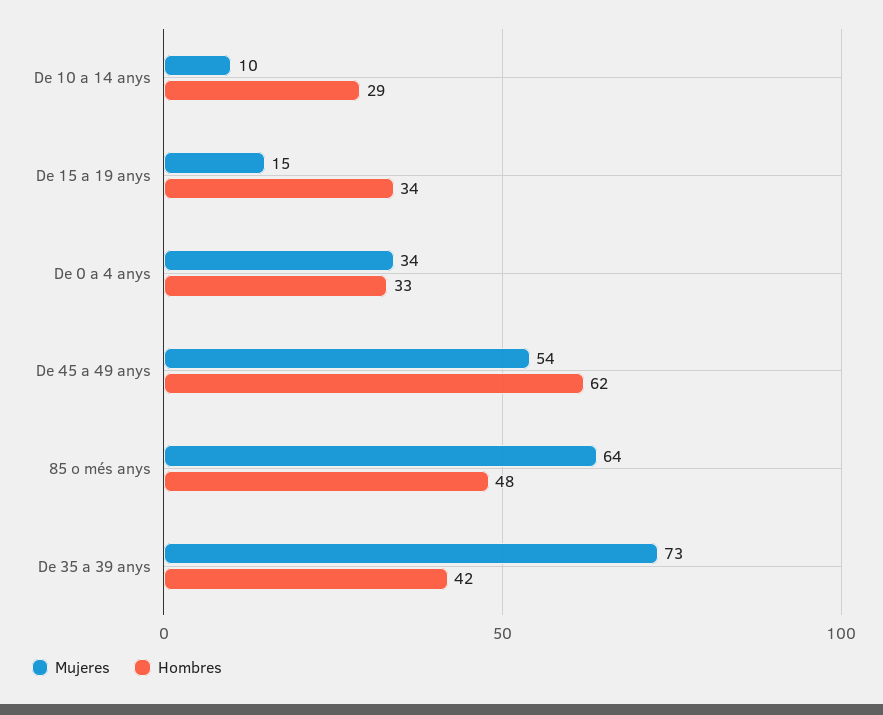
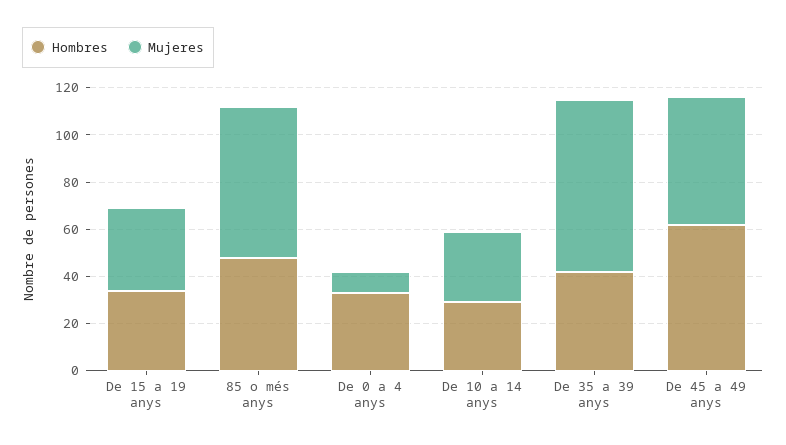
  {
    "Mujeres": {
-     "De 10 a 14 anys": 10,
+     "De 10 a 14 anys": 30,
-     "De 15 a 19 anys": 15,
+     "De 15 a 19 anys": 35,
-     "De 0 a 4 anys": 34,
+     "De 0 a 4 anys": 10,
      "De 45 a 49 anys": 54,
      "85 o més anys": 64,
      "De 35 a 39 anys": 73
    },
    "Hombres": {
      "De 10 a 14 anys": 29,
      "De 15 a 19 anys": 34,
      "De 0 a 4 anys": 33,
      "De 45 a 49 anys": 62,
      "85 o més anys": 48,
      "De 35 a 39 anys": 42
    }
  }

